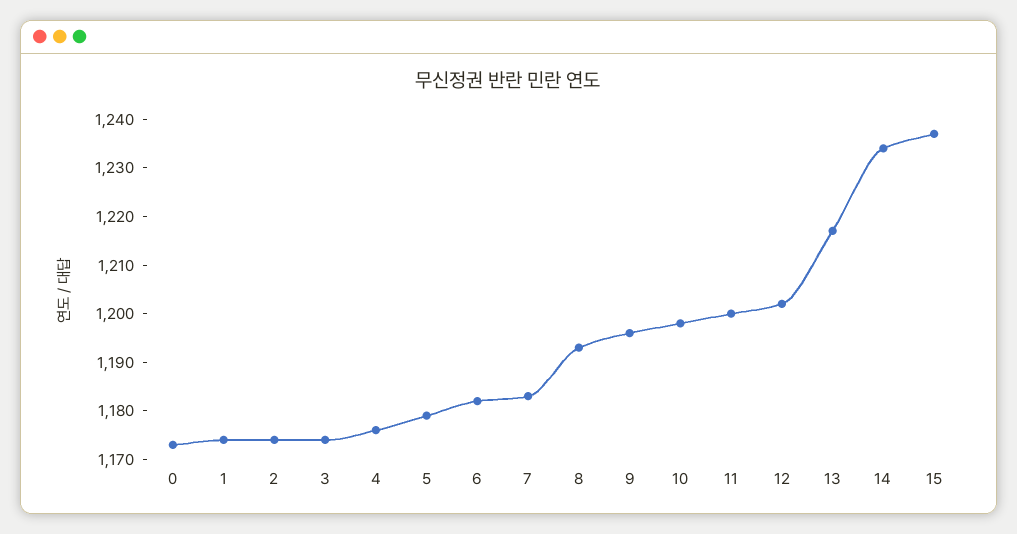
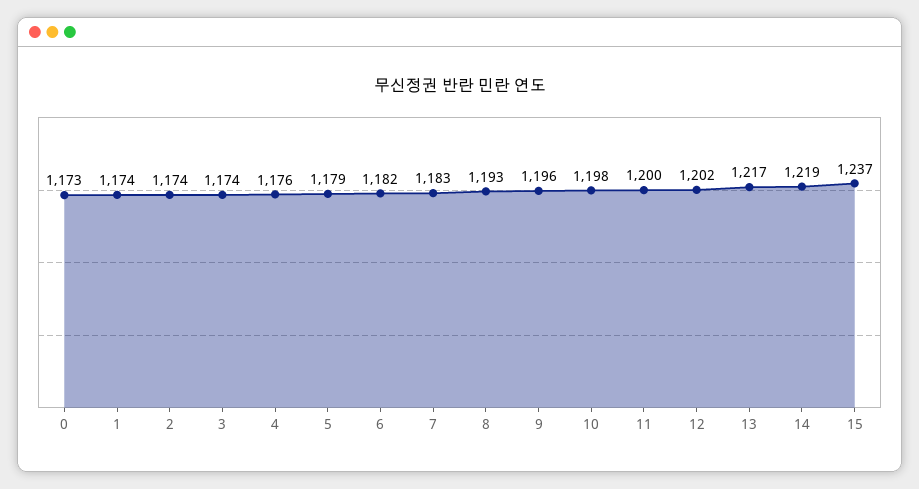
  {
    "0": 1173,
    "1": 1174,
    "2": 1174,
    "3": 1174,
    "4": 1176,
    "5": 1179,
    "6": 1182,
    "7": 1183,
    "8": 1193,
    "9": 1196,
    "10": 1198,
    "11": 1200,
    "12": 1202,
    "13": 1217,
-   "14": 1235,
+   "14": 1219,
    "15": 1237
  }

